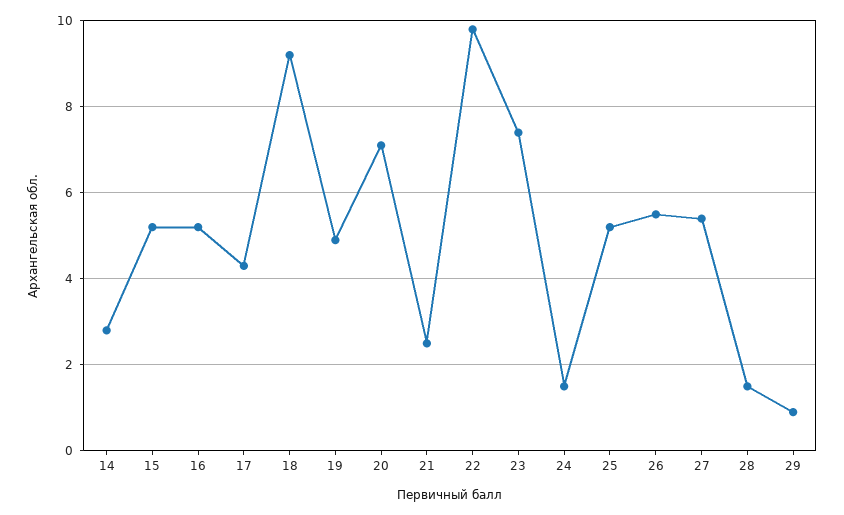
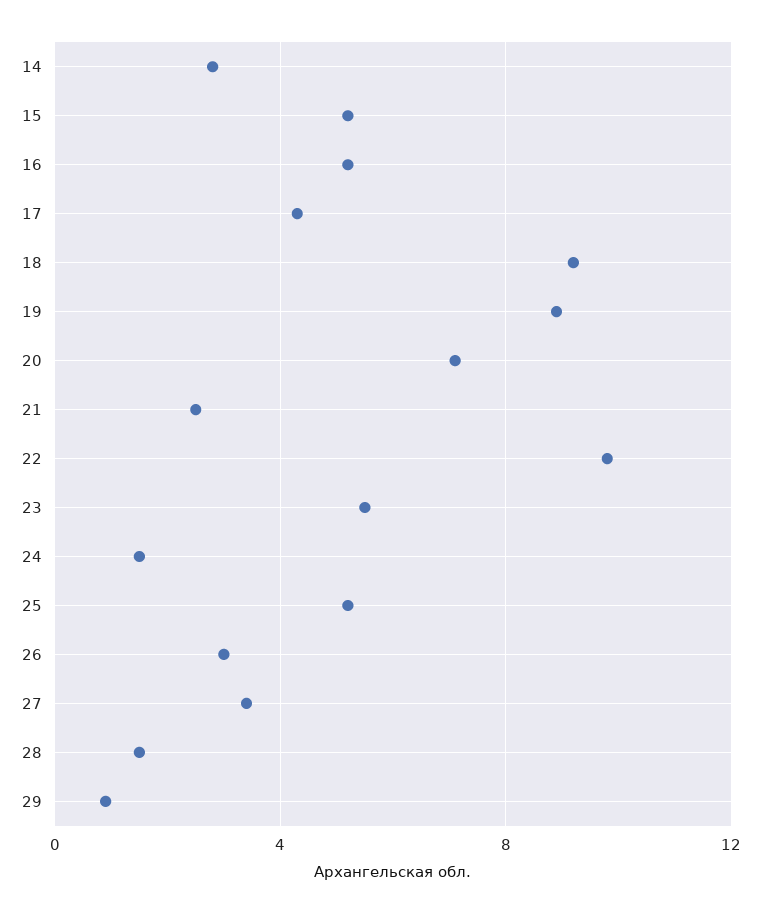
  {
    "14": 3,
    "15": 5,
    "16": 5,
    "17": 4.5,
    "18": 9,
-   "19": 5,
+   "19": 9,
    "20": 7,
    "21": 2.5,
    "22": 10,
-   "23": 7.5,
+   "23": 5.5,
    "24": 1.5,
    "25": 5,
-   "26": 5.5,
+   "26": 3,
-   "27": 5.5,
+   "27": 3.5,
    "28": 1.5,
    "29": 1
  }

